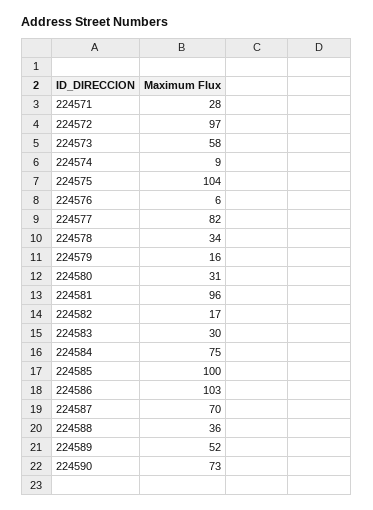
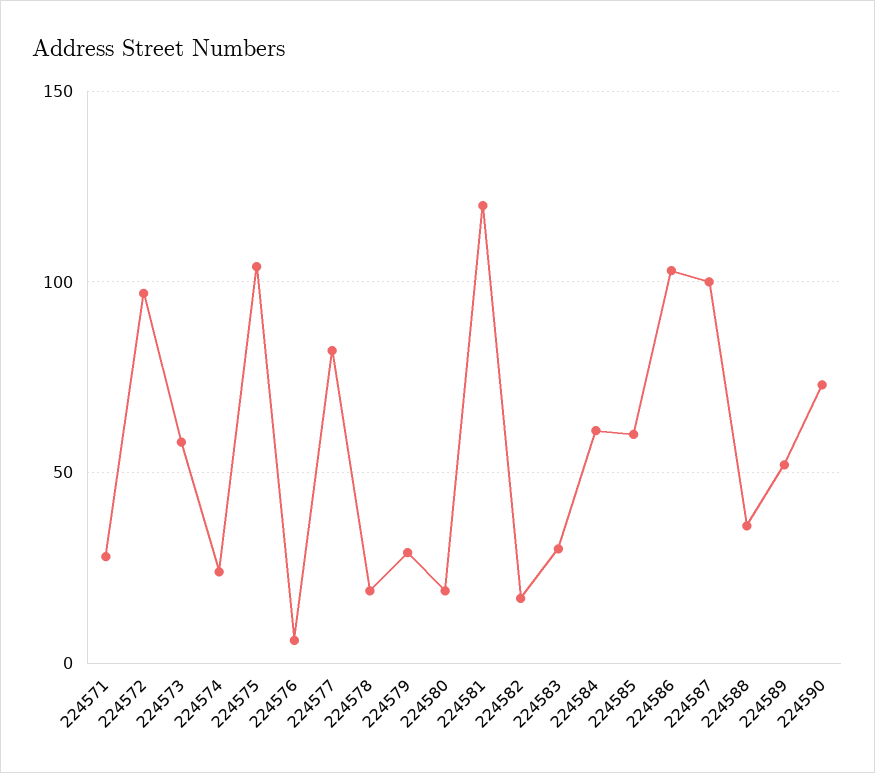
  {
    "224571": 28,
    "224572": 97,
    "224573": 58,
-   "224574": 9,
+   "224574": 25,
    "224575": 104,
    "224576": 6,
    "224577": 82,
-   "224578": 34,
+   "224578": 20,
-   "224579": 16,
+   "224579": 30,
-   "224580": 31,
+   "224580": 20,
-   "224581": 96,
+   "224581": 120,
    "224582": 17,
    "224583": 30,
-   "224584": 75,
+   "224584": 60,
-   "224585": 100,
+   "224585": 60,
    "224586": 103,
-   "224587": 70,
+   "224587": 100,
    "224588": 36,
    "224589": 52,
    "224590": 73
  }

